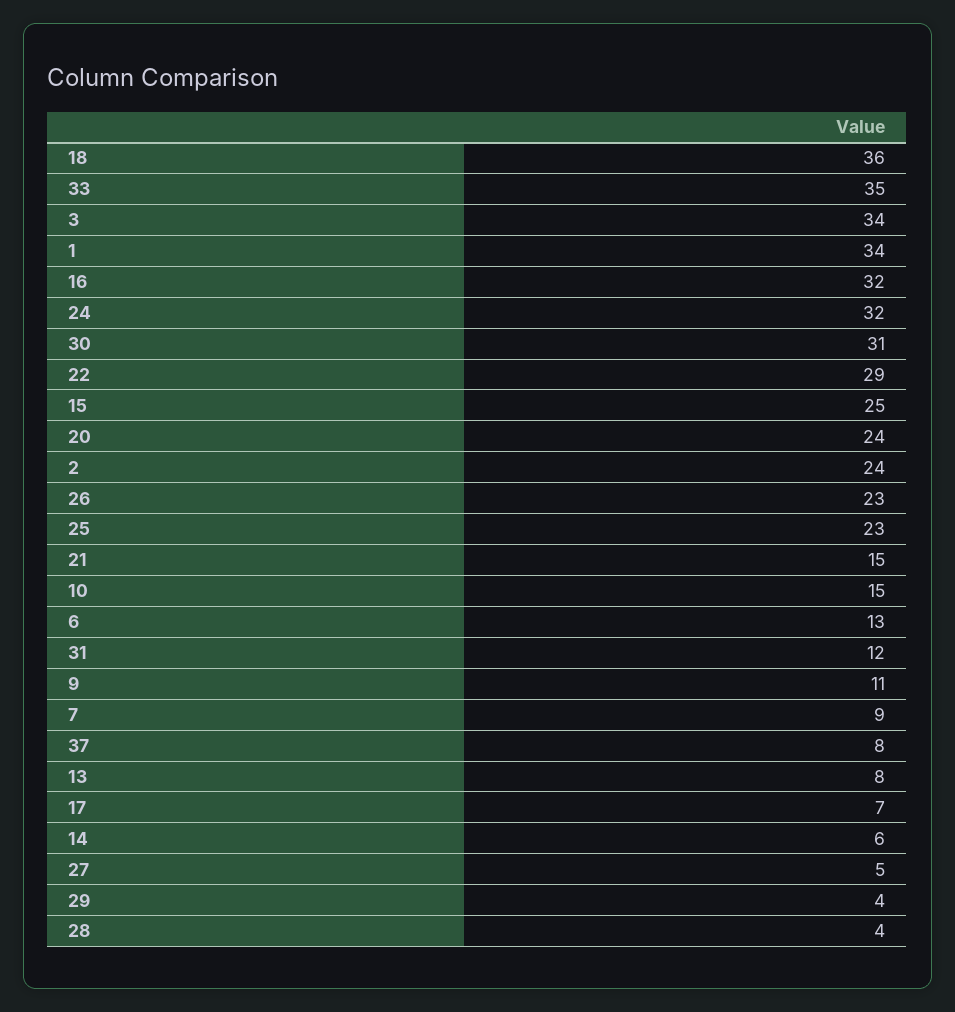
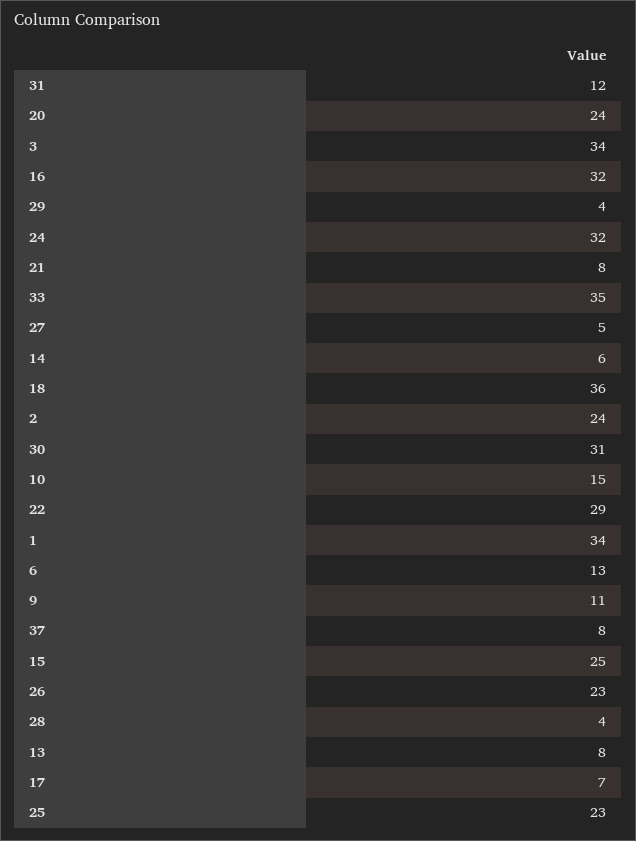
  {
    "18": 36,
    "33": 35,
    "3": 34,
    "1": 34,
    "16": 32,
    "24": 32,
    "30": 31,
    "22": 29,
    "15": 25,
    "20": 24,
    "2": 24,
    "26": 23,
    "25": 23,
-   "21": 15,
+   "21": 8,
    "10": 15,
    "6": 13,
    "31": 12,
    "9": 11,
-   "7": 9,
    "37": 8,
    "13": 8,
    "17": 7,
    "14": 6,
    "27": 5,
    "29": 4,
    "28": 4
  }

